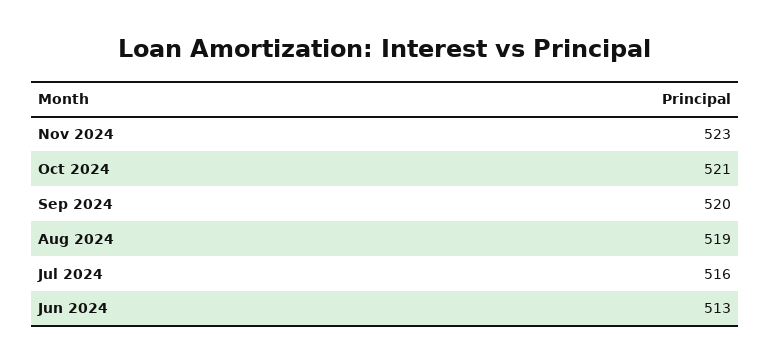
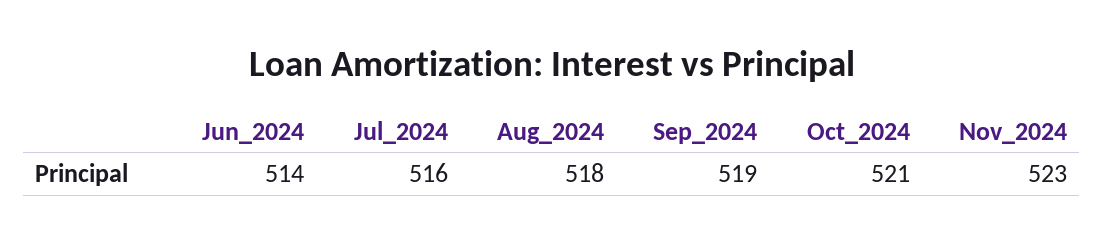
  {
    "Nov 2024": 523,
    "Oct 2024": 521,
-   "Sep 2024": 520,
+   "Sep 2024": 519,
-   "Aug 2024": 519,
+   "Aug 2024": 518,
    "Jul 2024": 516,
-   "Jun 2024": 513
+   "Jun 2024": 514
  }

